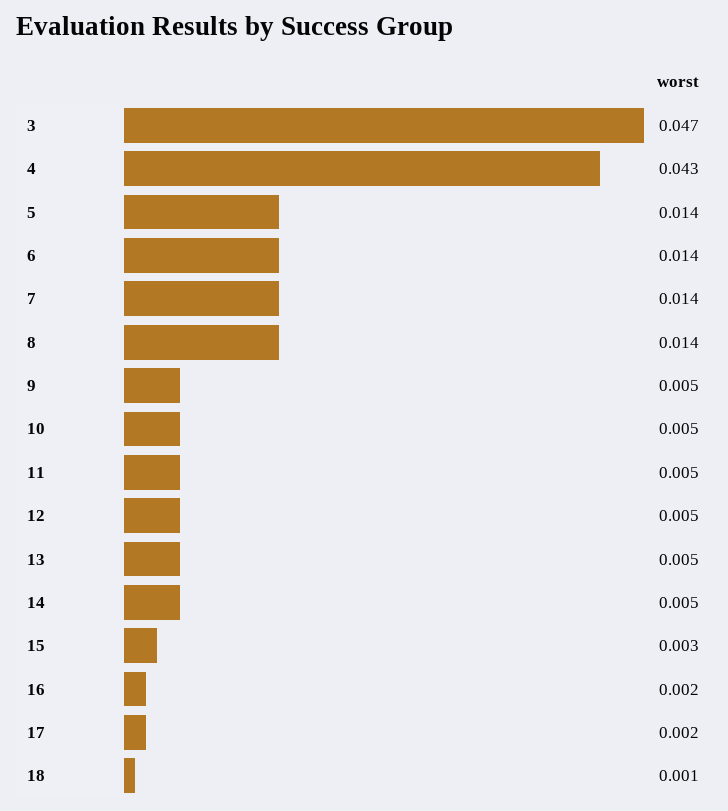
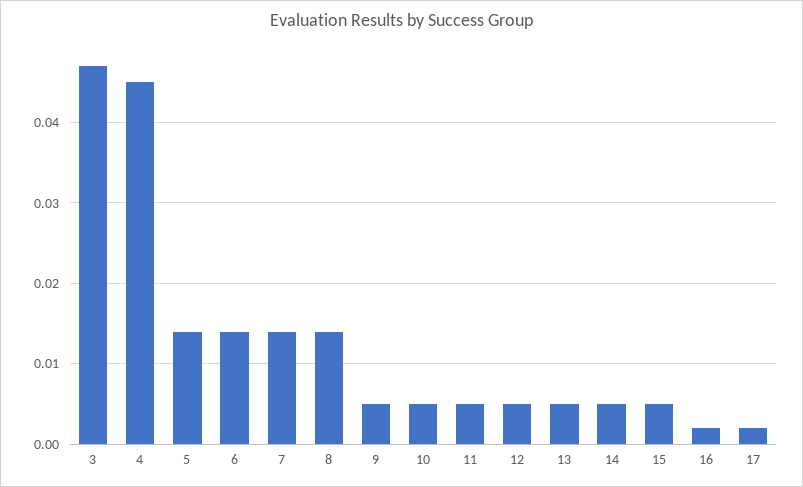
  {
    "3": 0.047,
-   "4": 0.043,
+   "4": 0.045,
    "5": 0.014,
    "6": 0.014,
    "7": 0.014,
    "8": 0.014,
    "9": 0.005,
    "10": 0.005,
    "11": 0.005,
    "12": 0.005,
    "13": 0.005,
    "14": 0.005,
-   "15": 0.003,
+   "15": 0.005,
    "16": 0.002,
-   "17": 0.002,
+   "17": 0.002
-   "18": 0.001
  }

